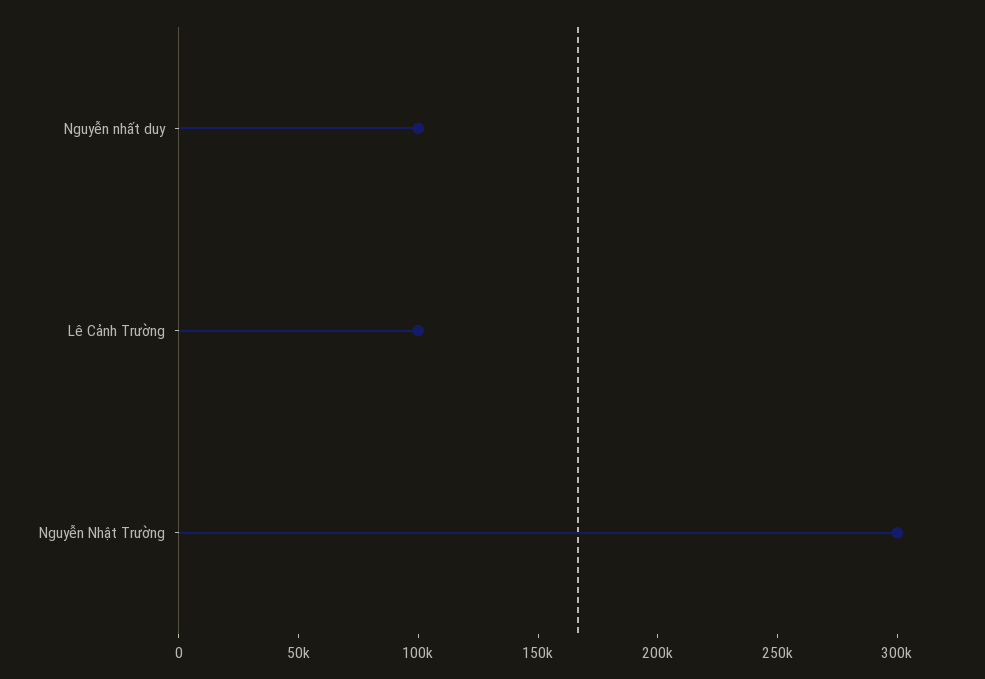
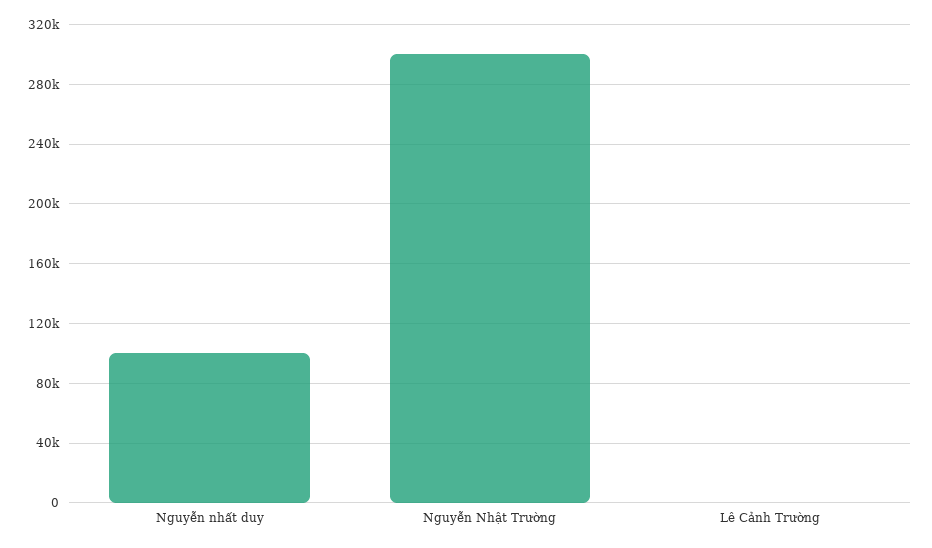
  {
    "Nguyễn nhất duy": 100000,
-   "Lê Cảnh Trường": 100000,
+   "Lê Cảnh Trường": 0,
    "Nguyễn Nhật Trường": 300000
  }

